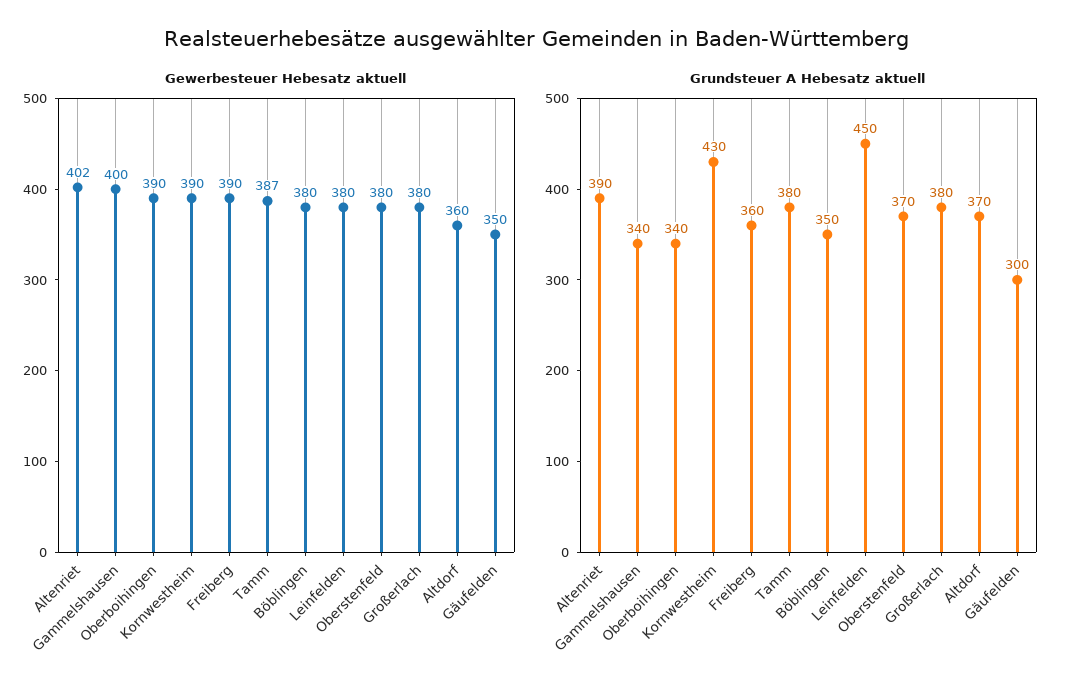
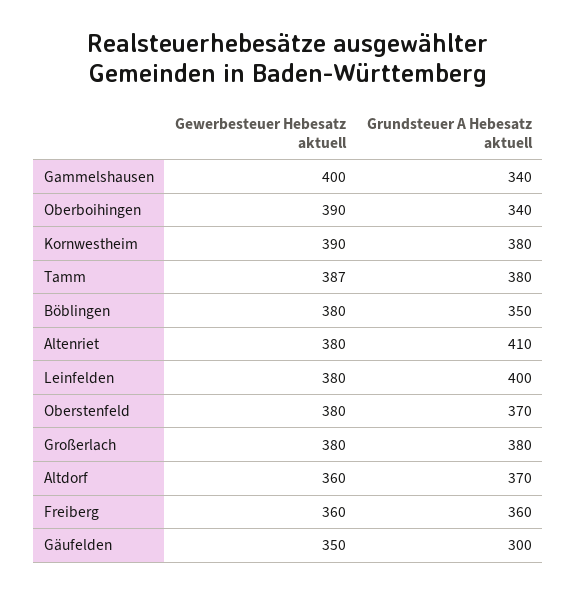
  {
    "Gewerbesteuer Hebesatz aktuell": {
-     "Altenriet": 402,
+     "Altenriet": 380,
      "Gammelshausen": 400,
      "Oberboihingen": 390,
      "Kornwestheim": 390,
-     "Freiberg": 390,
+     "Freiberg": 360,
      "Tamm": 387,
      "Böblingen": 380,
      "Leinfelden": 380,
      "Oberstenfeld": 380,
      "Großerlach": 380,
      "Altdorf": 360,
      "Gäufelden": 350
    },
    "Grundsteuer A Hebesatz aktuell": {
-     "Altenriet": 390,
+     "Altenriet": 410,
      "Gammelshausen": 340,
      "Oberboihingen": 340,
-     "Kornwestheim": 430,
+     "Kornwestheim": 380,
      "Freiberg": 360,
      "Tamm": 380,
      "Böblingen": 350,
-     "Leinfelden": 450,
+     "Leinfelden": 400,
      "Oberstenfeld": 370,
      "Großerlach": 380,
      "Altdorf": 370,
      "Gäufelden": 300
    }
  }

